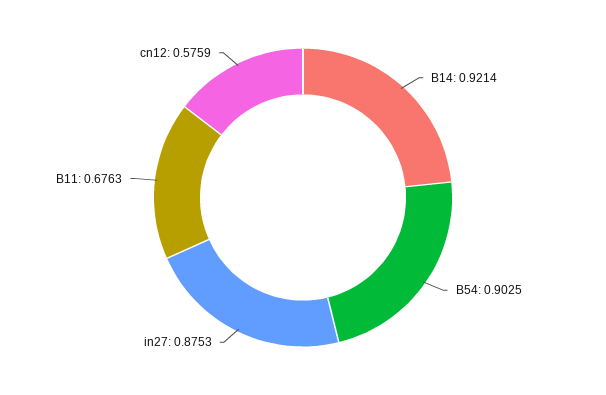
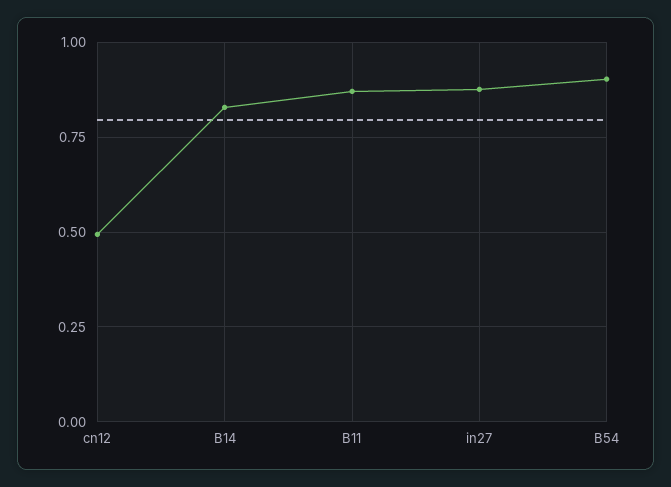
  {
-   "B14": 0.9214,
+   "B14": 0.825,
    "B54": 0.9025,
    "in27": 0.8753,
-   "B11": 0.6763,
+   "B11": 0.875,
-   "cn12": 0.5759
+   "cn12": 0.5
  }

